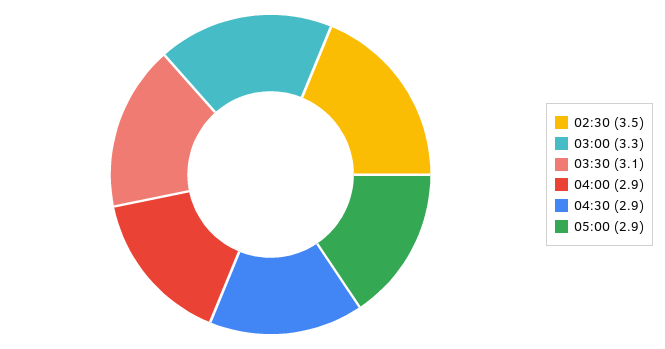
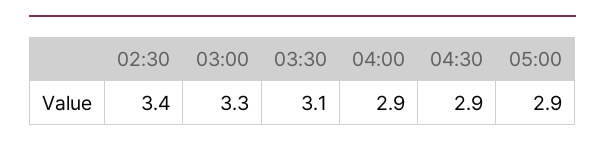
  {
-   "02:30": 3.5,
+   "02:30": 3.4,
    "03:00": 3.3,
    "03:30": 3.1,
    "04:00": 2.9,
    "04:30": 2.9,
    "05:00": 2.9
  }

